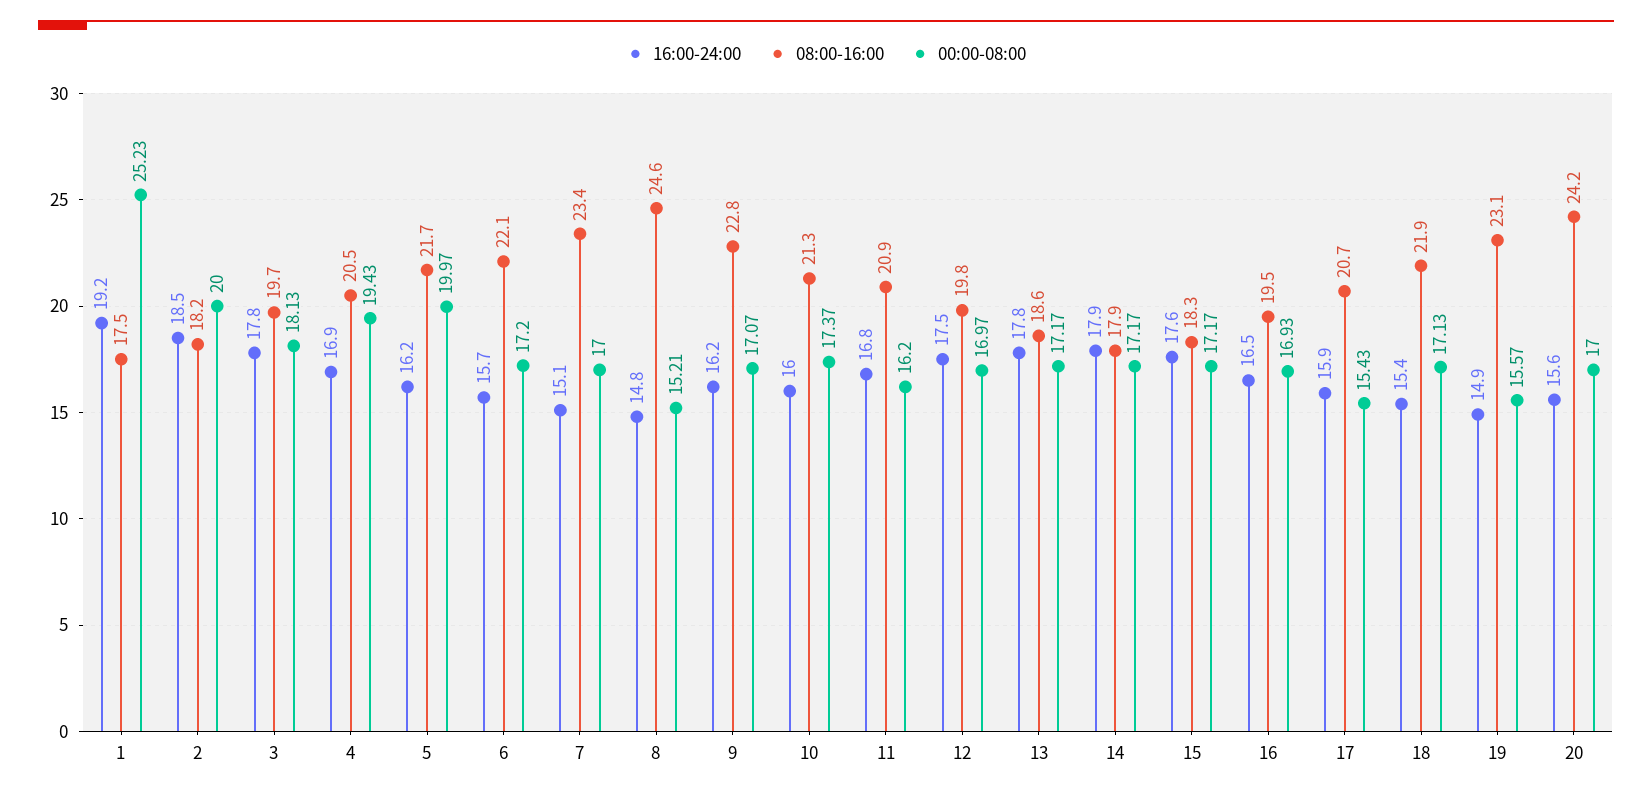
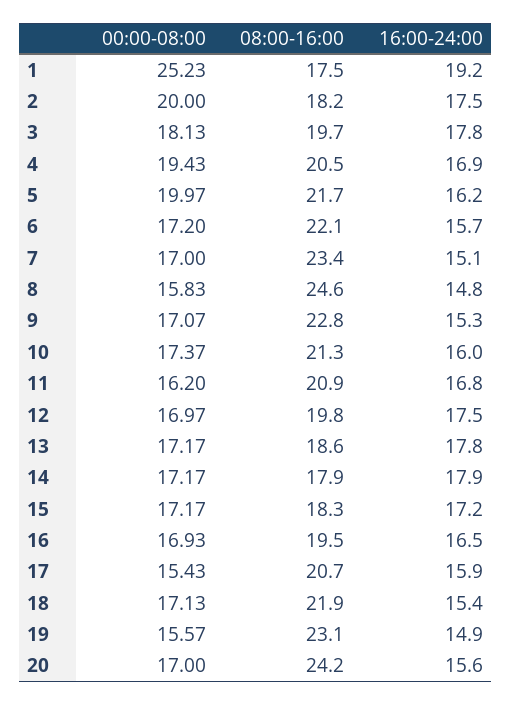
  {
    "16:00-24:00": {
      "1": 19.2,
-     "2": 18.5,
+     "2": 17.5,
      "3": 17.8,
      "4": 16.9,
      "5": 16.2,
      "6": 15.7,
      "7": 15.1,
      "8": 14.8,
-     "9": 16.2,
+     "9": 15.3,
      "10": 16,
      "11": 16.8,
      "12": 17.5,
      "13": 17.8,
      "14": 17.9,
-     "15": 17.6,
+     "15": 17.2,
      "16": 16.5,
      "17": 15.9,
      "18": 15.4,
      "19": 14.9,
      "20": 15.6
    },
    "08:00-16:00": {
      "1": 17.5,
      "2": 18.2,
      "3": 19.7,
      "4": 20.5,
      "5": 21.7,
      "6": 22.1,
      "7": 23.4,
      "8": 24.6,
      "9": 22.8,
      "10": 21.3,
      "11": 20.9,
      "12": 19.8,
      "13": 18.6,
      "14": 17.9,
      "15": 18.3,
      "16": 19.5,
      "17": 20.7,
      "18": 21.9,
      "19": 23.1,
      "20": 24.2
    },
    "00:00-08:00": {
      "1": 25.23,
      "2": 20,
      "3": 18.13,
      "4": 19.43,
      "5": 19.97,
      "6": 17.2,
      "7": 17,
-     "8": 15.21,
+     "8": 15.83,
      "9": 17.07,
      "10": 17.37,
      "11": 16.2,
      "12": 16.97,
      "13": 17.17,
      "14": 17.17,
      "15": 17.17,
      "16": 16.93,
      "17": 15.43,
      "18": 17.13,
      "19": 15.57,
      "20": 17
    }
  }

